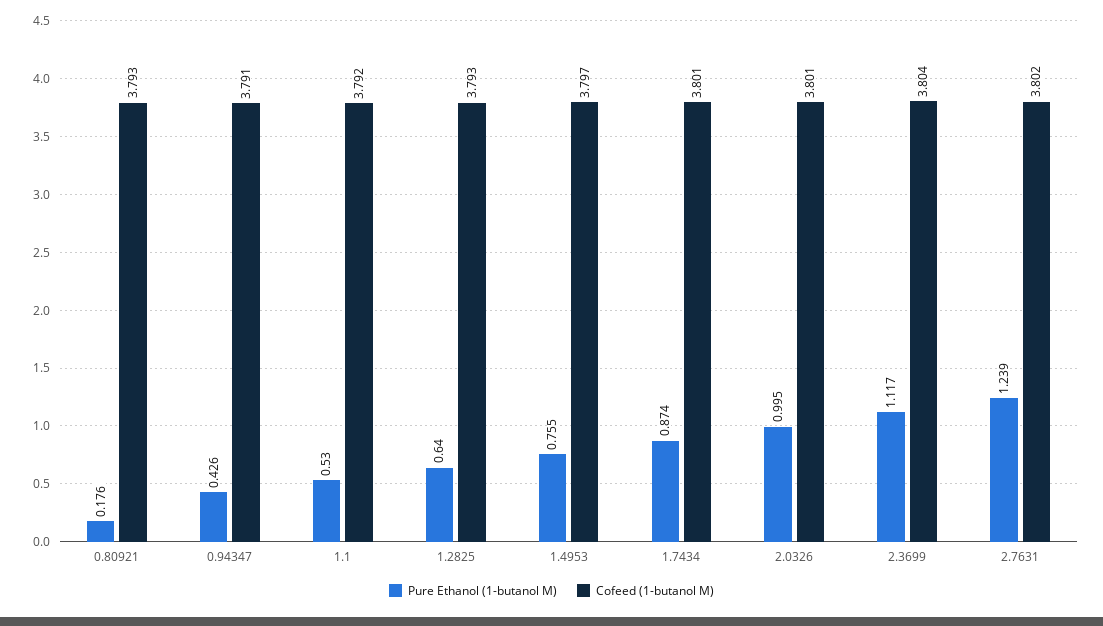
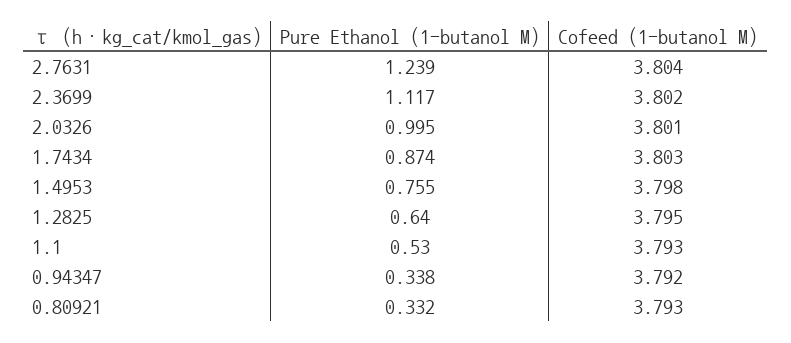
  {
    "Pure Ethanol (1-butanol M)": {
-     "0.80921": 0.176,
+     "0.80921": 0.332,
-     "0.94347": 0.426,
+     "0.94347": 0.338,
      "1.1": 0.53,
      "1.2825": 0.64,
      "1.4953": 0.755,
      "1.7434": 0.874,
      "2.0326": 0.995,
      "2.3699": 1.117,
      "2.7631": 1.239
    },
    "Cofeed (1-butanol M)": {
      "0.80921": 3.793,
-     "0.94347": 3.791,
+     "0.94347": 3.792,
-     "1.1": 3.792,
+     "1.1": 3.793,
-     "1.2825": 3.793,
+     "1.2825": 3.795,
-     "1.4953": 3.797,
+     "1.4953": 3.798,
-     "1.7434": 3.801,
+     "1.7434": 3.803,
      "2.0326": 3.801,
-     "2.3699": 3.804,
+     "2.3699": 3.802,
-     "2.7631": 3.802
+     "2.7631": 3.804
    }
  }

